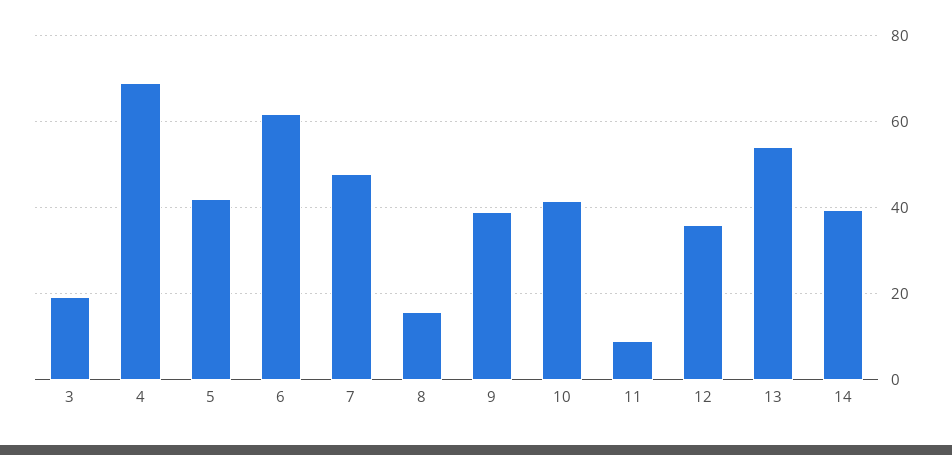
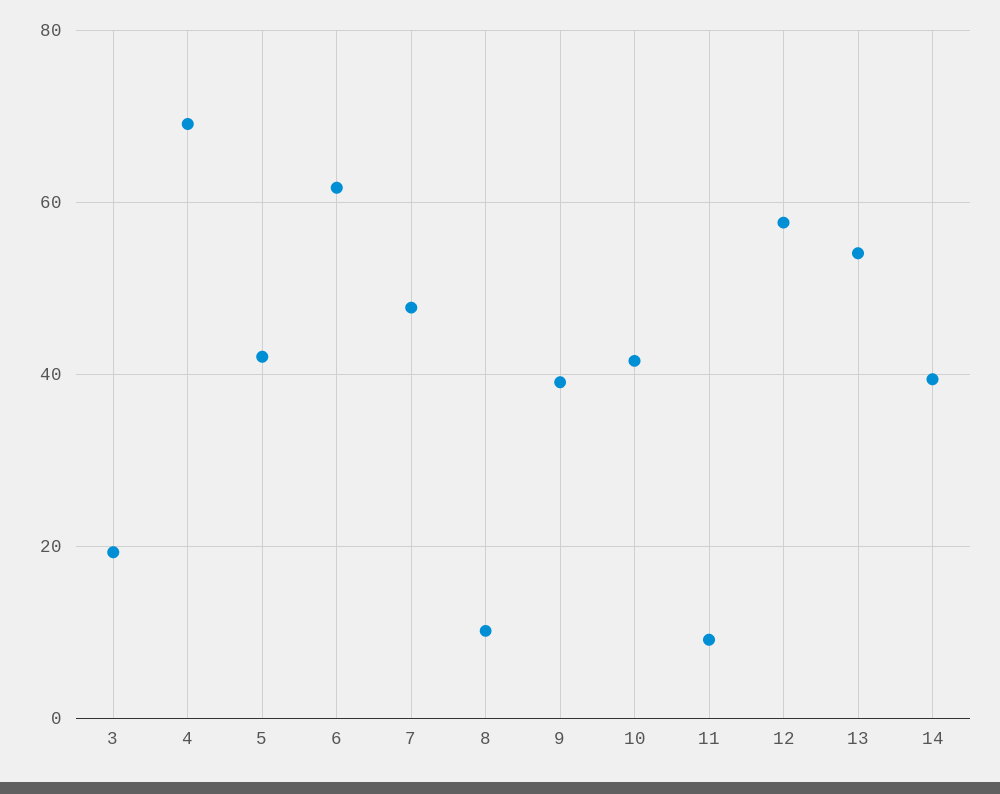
  {
    "3": 20,
    "4": 70,
    "5": 42,
    "6": 62,
    "7": 48,
-   "8": 16,
+   "8": 10,
    "9": 40,
    "10": 42,
    "11": 10,
-   "12": 36,
+   "12": 58,
    "13": 54,
    "14": 40
  }

